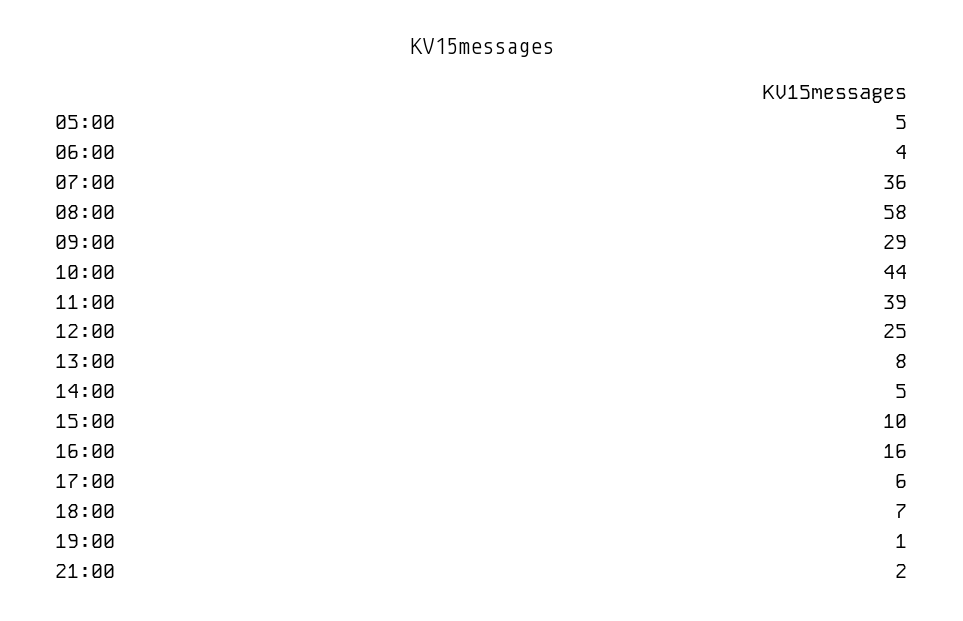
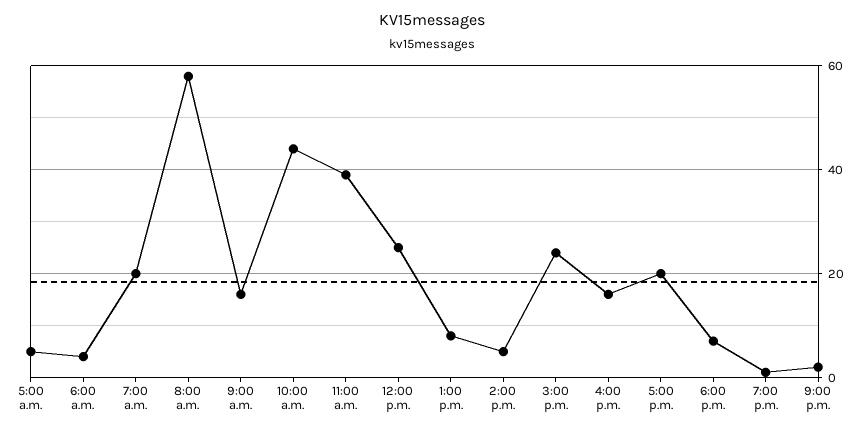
  {
    "05:00": 5,
    "06:00": 4,
-   "07:00": 36,
+   "07:00": 20,
    "08:00": 58,
-   "09:00": 29,
+   "09:00": 15,
    "10:00": 44,
    "11:00": 39,
    "12:00": 25,
    "13:00": 8,
    "14:00": 5,
-   "15:00": 10,
+   "15:00": 25,
    "16:00": 16,
-   "17:00": 6,
+   "17:00": 20,
    "18:00": 7,
    "19:00": 1,
    "21:00": 2
  }

